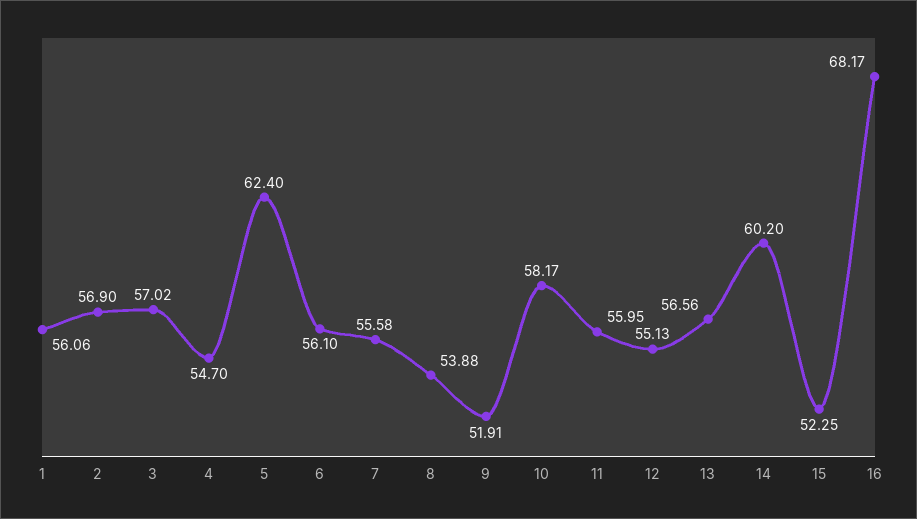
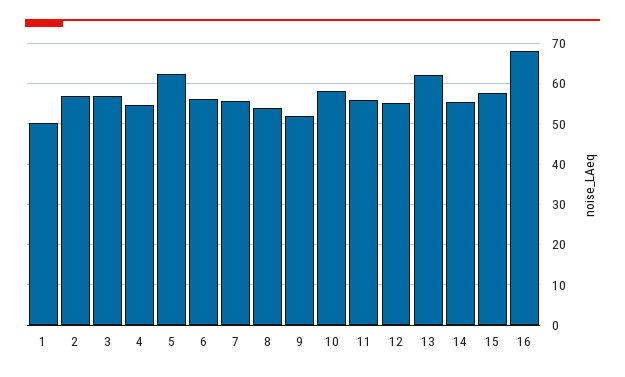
  {
-   "1": 56.06,
+   "1": 50,
    "2": 56.9,
    "3": 57.02,
    "4": 54.7,
    "5": 62.4,
    "6": 56.1,
    "7": 55.58,
    "8": 53.88,
    "9": 51.91,
    "10": 58.17,
    "11": 55.95,
    "12": 55.13,
-   "13": 56.56,
+   "13": 62,
-   "14": 60.2,
+   "14": 56,
-   "15": 52.25,
+   "15": 58,
    "16": 68.17
  }

